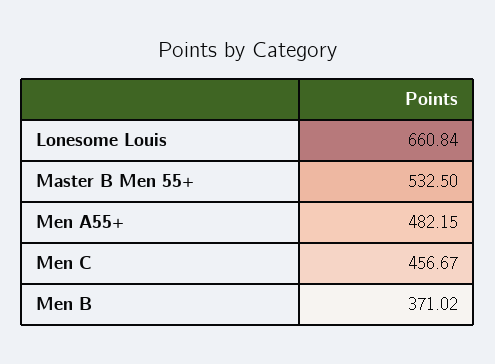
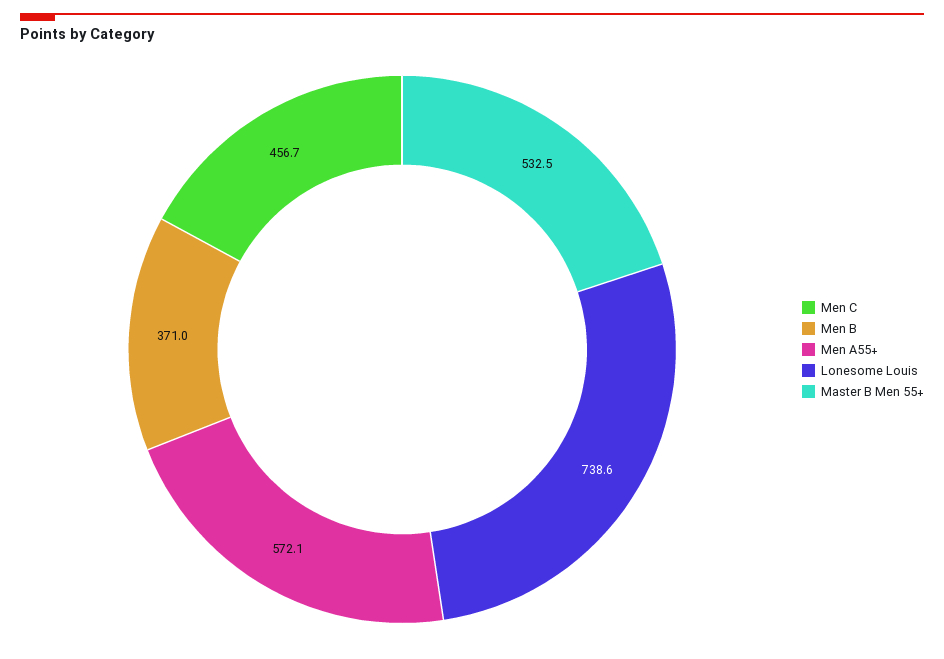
  {
-   "Lonesome Louis": 660.84,
+   "Lonesome Louis": 738.6,
    "Master B Men 55+": 532.5,
-   "Men A55+": 482.15,
+   "Men A55+": 572.1,
    "Men C": 456.67,
    "Men B": 371.02
  }

